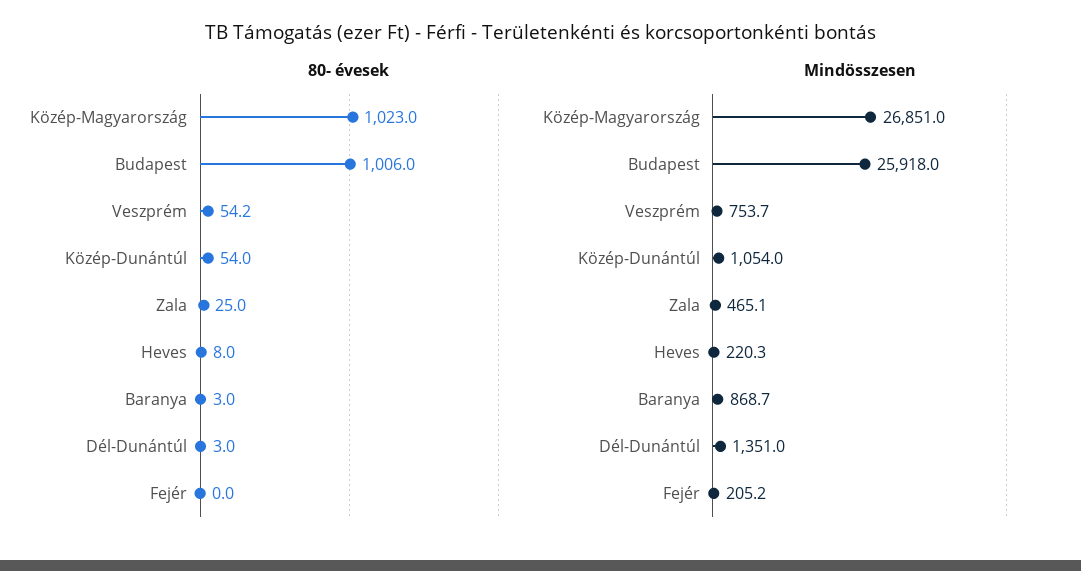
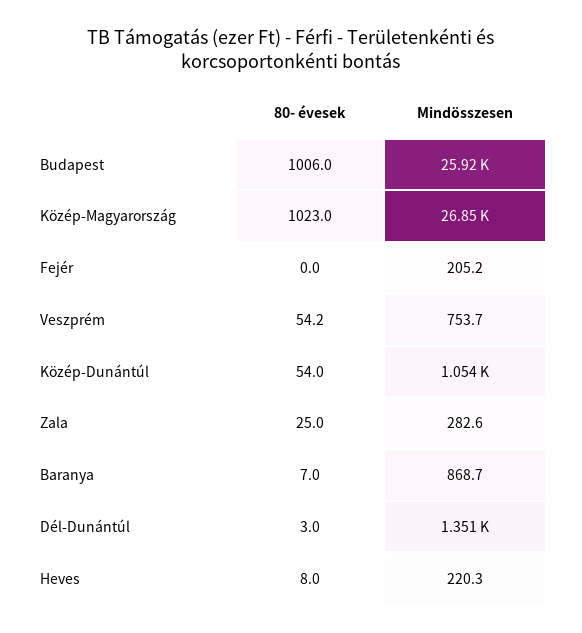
  {
    "80- évesek": {
      "Közép-Magyarország": 1023,
      "Budapest": 1006,
      "Veszprém": 54.2,
      "Közép-Dunántúl": 54,
      "Zala": 25,
      "Heves": 8,
-     "Baranya": 3,
+     "Baranya": 7,
      "Dél-Dunántúl": 3,
      "Fejér": 0
    },
    "Mindösszesen": {
      "Közép-Magyarország": 26851,
      "Budapest": 25918,
      "Veszprém": 753.7,
      "Közép-Dunántúl": 1054,
-     "Zala": 465.1,
+     "Zala": 282.6,
      "Heves": 220.3,
      "Baranya": 868.7,
      "Dél-Dunántúl": 1351,
      "Fejér": 205.2
    }
  }

